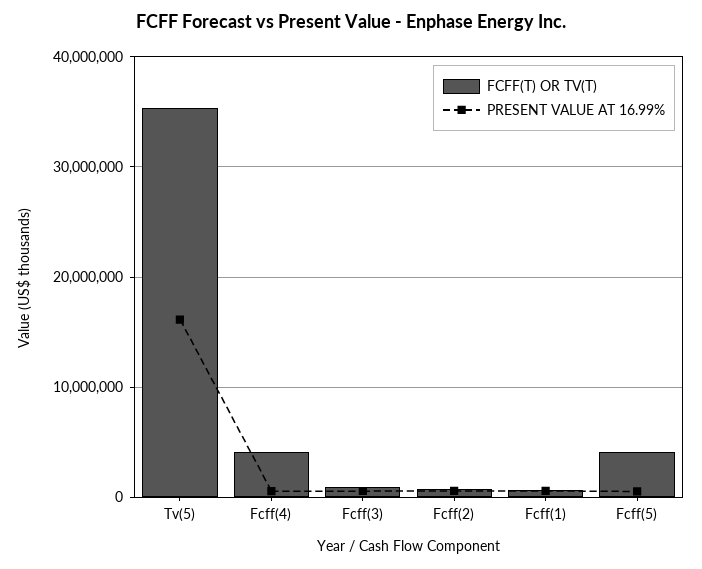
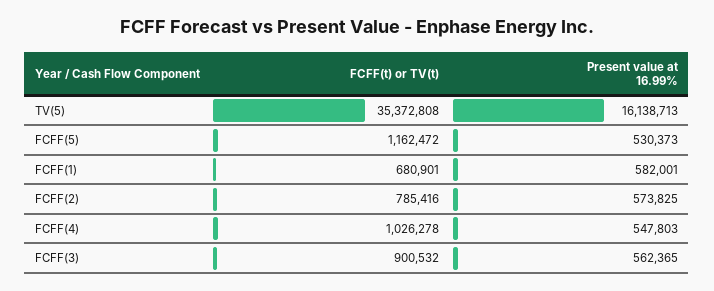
  {
    "FCFF(T) OR TV(T)": {
      "Tv(5)": 35372808,
-     "Fcff(4)": 4000000,
+     "Fcff(4)": 1026278,
      "Fcff(3)": 900532,
      "Fcff(2)": 785416,
      "Fcff(1)": 680901,
-     "Fcff(5)": 4000000
+     "Fcff(5)": 1162472
    },
    "PRESENT VALUE AT 16.99%": {
      "Tv(5)": 16138713,
      "Fcff(4)": 547803,
      "Fcff(3)": 562365,
      "Fcff(2)": 573825,
      "Fcff(1)": 582001,
      "Fcff(5)": 530373
    }
  }

